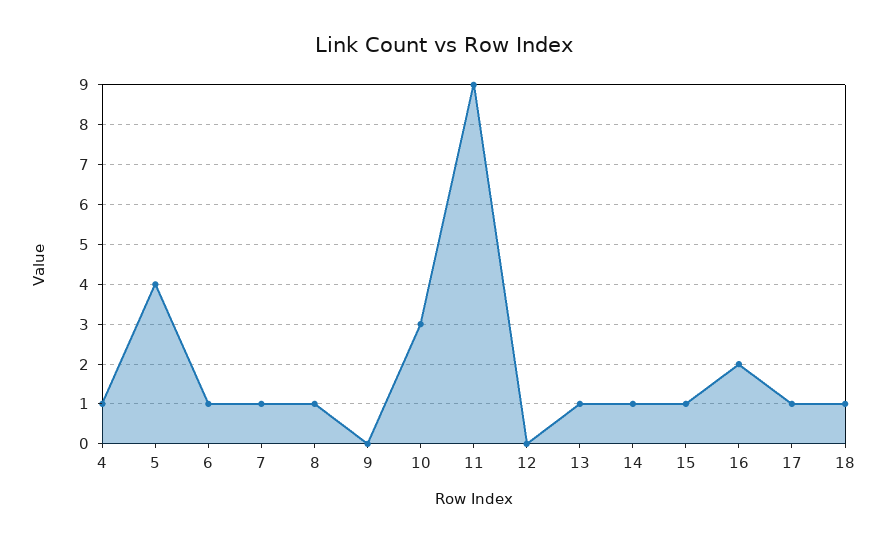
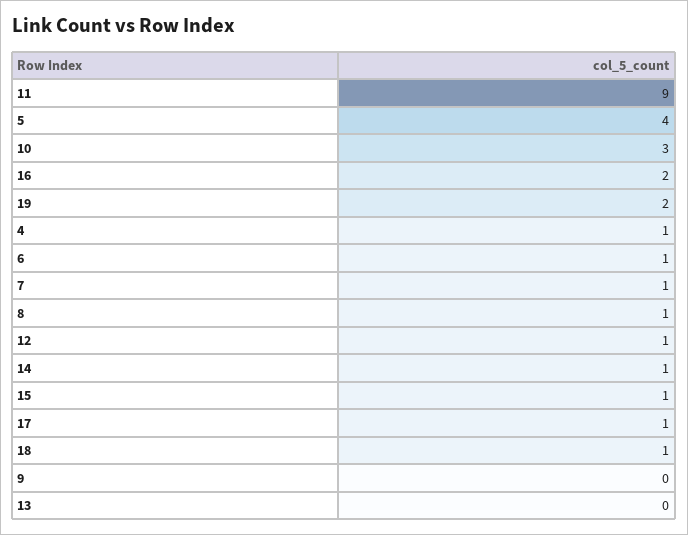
  {
    "4": 1,
    "5": 4,
    "6": 1,
    "7": 1,
    "8": 1,
    "9": 0,
    "10": 3,
    "11": 9,
-   "12": 0,
+   "12": 1,
-   "13": 1,
+   "13": 0,
    "14": 1,
    "15": 1,
    "16": 2,
    "17": 1,
-   "18": 1
+   "18": 1,
+   "19": 2
  }

